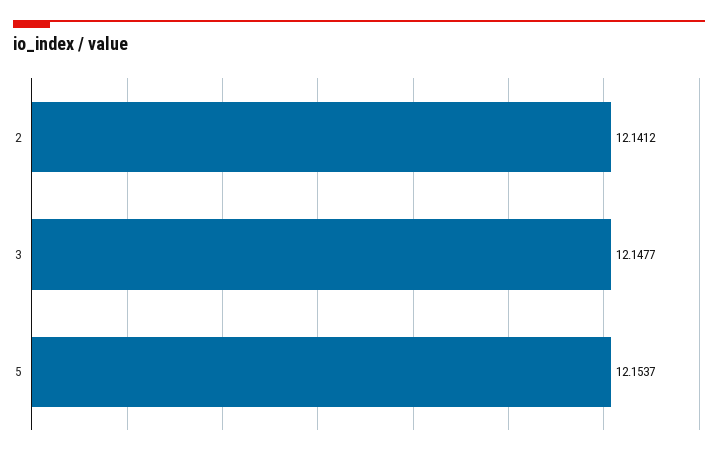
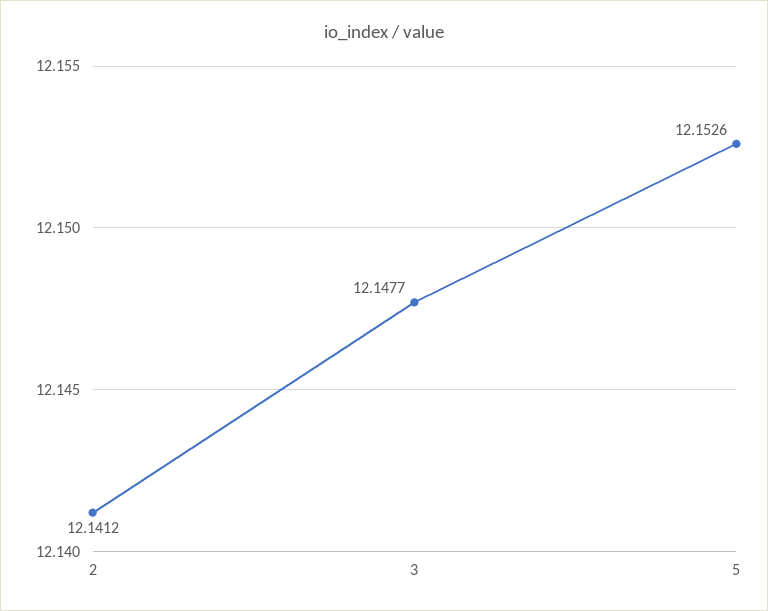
  {
    "2": 12.1412,
    "3": 12.1477,
-   "5": 12.1537
+   "5": 12.1526
  }

